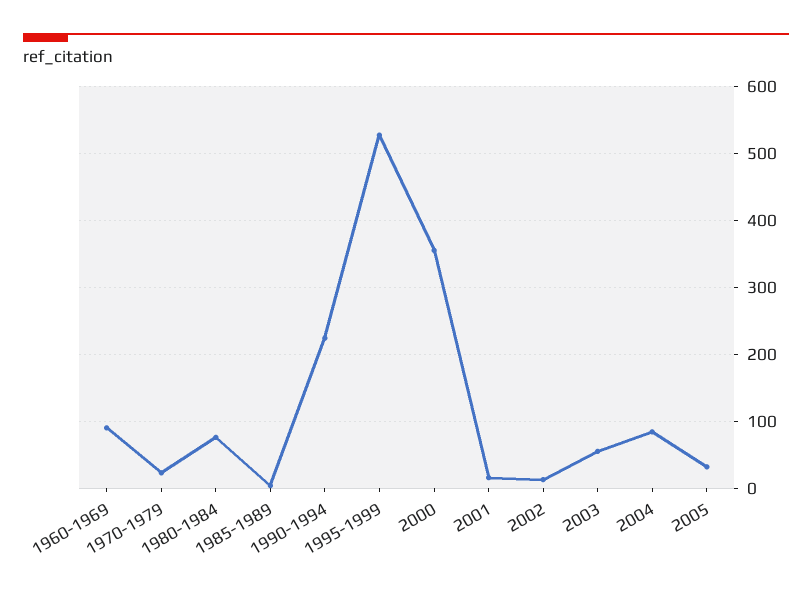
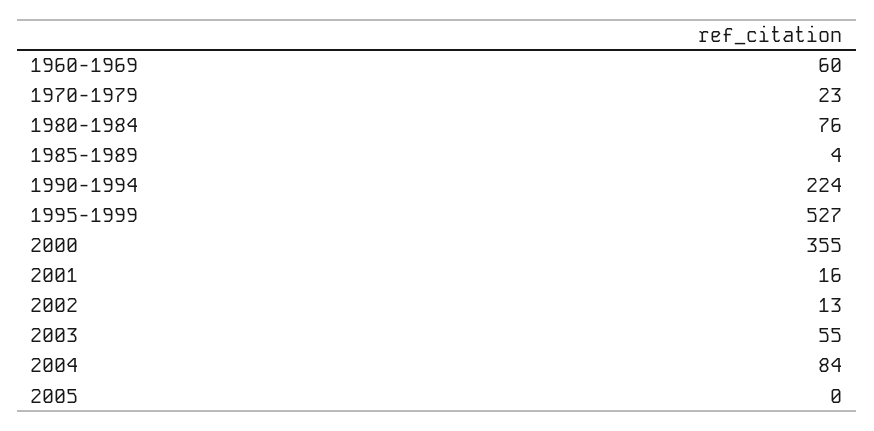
  {
-   "1960-1969": 90,
+   "1960-1969": 60,
    "1970-1979": 23,
    "1980-1984": 76,
    "1985-1989": 4,
    "1990-1994": 224,
    "1995-1999": 527,
    "2000": 355,
    "2001": 16,
    "2002": 13,
    "2003": 55,
    "2004": 84,
-   "2005": 30
+   "2005": 0
  }

